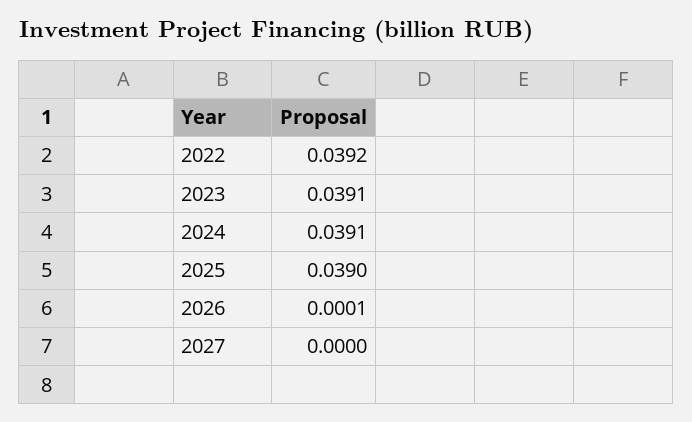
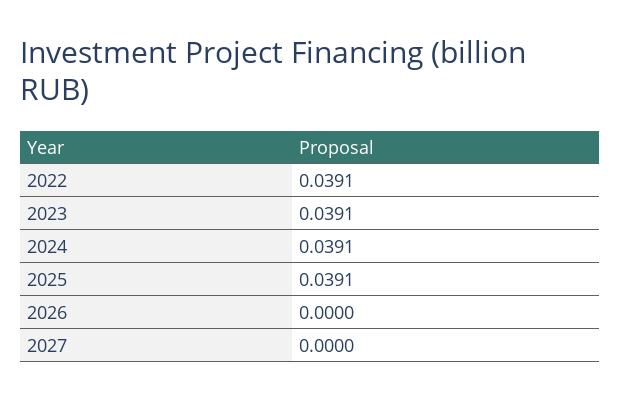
  {
-   "2022": 0.0392,
+   "2022": 0.0391,
    "2023": 0.0391,
    "2024": 0.0391,
-   "2025": 0.039,
+   "2025": 0.0391,
-   "2026": 0.0001,
+   "2026": 0,
    "2027": 0
  }

